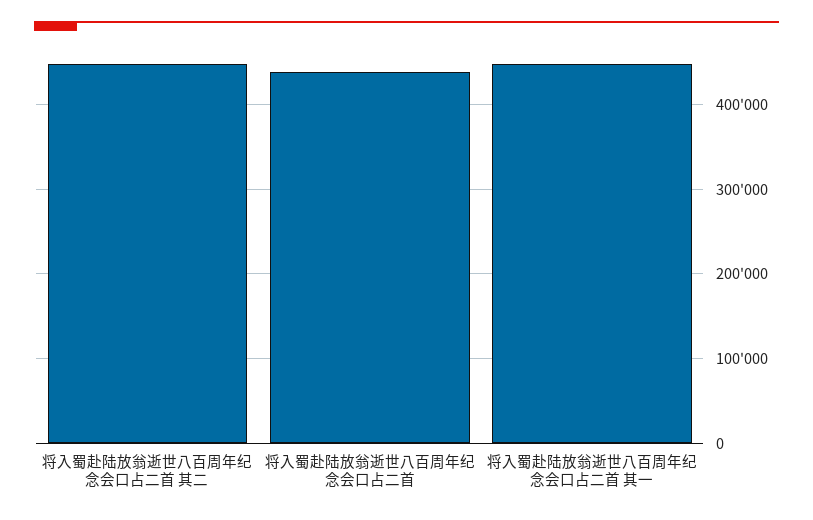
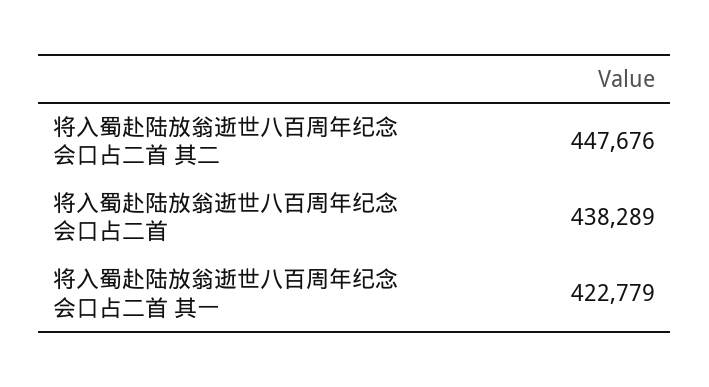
  {
    "将入蜀赴陆放翁逝世八百周年纪念会口占二首 其二": 447676,
    "将入蜀赴陆放翁逝世八百周年纪念会口占二首": 438289,
-   "将入蜀赴陆放翁逝世八百周年纪念会口占二首 其一": 450000
+   "将入蜀赴陆放翁逝世八百周年纪念会口占二首 其一": 422779
  }

